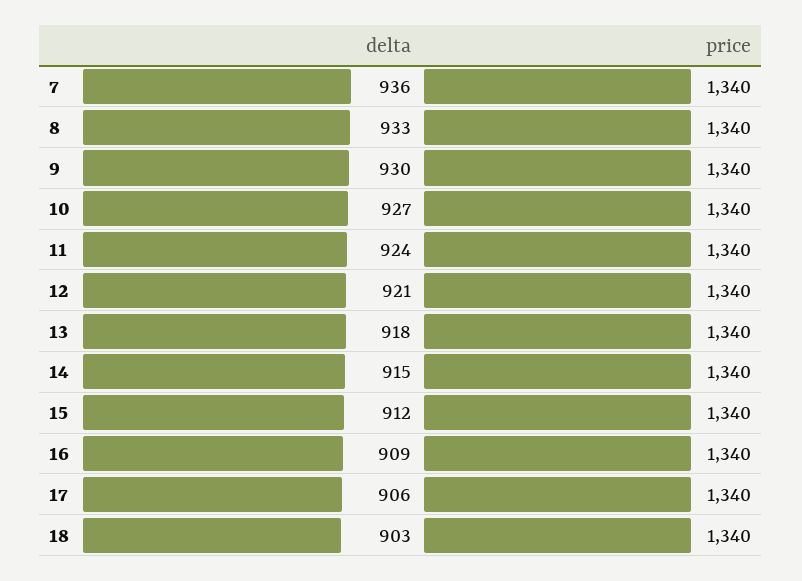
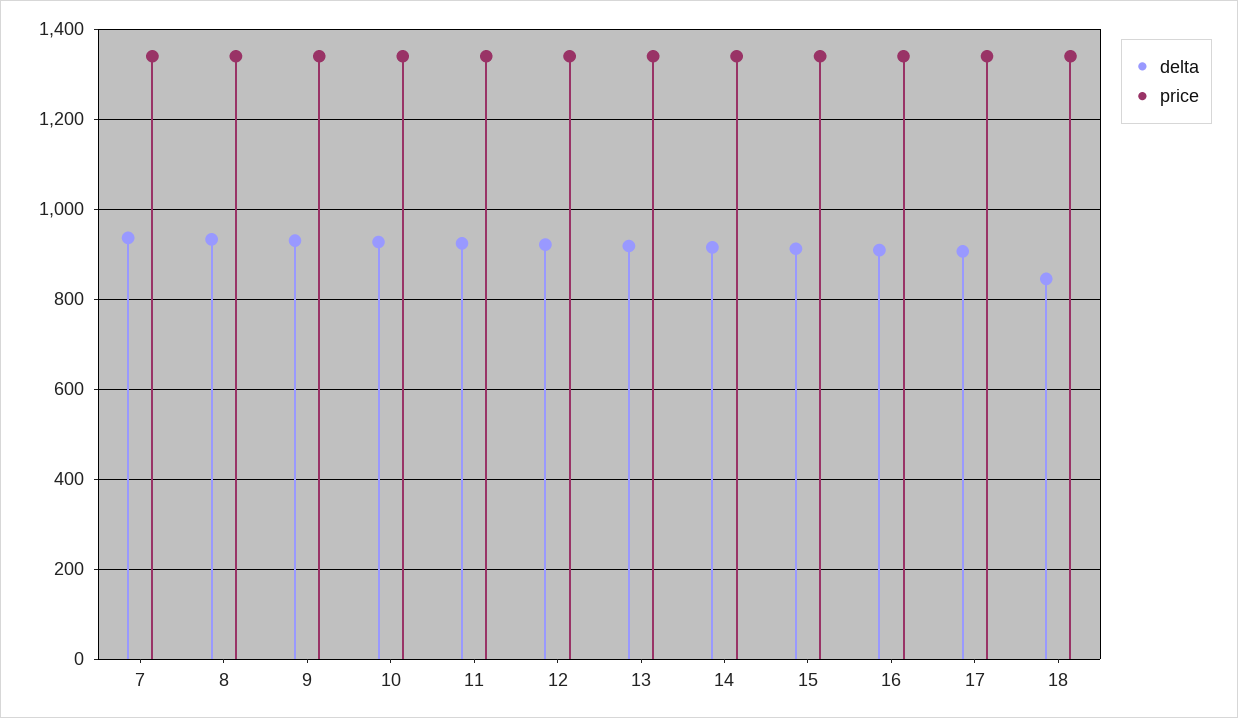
  {
    "delta": {
      "7": 936,
      "8": 933,
      "9": 930,
      "10": 927,
      "11": 924,
      "12": 921,
      "13": 918,
      "14": 915,
      "15": 912,
      "16": 909,
      "17": 906,
-     "18": 903
+     "18": 840
    },
    "price": {
      "7": 1340,
      "8": 1340,
      "9": 1340,
      "10": 1340,
      "11": 1340,
      "12": 1340,
      "13": 1340,
      "14": 1340,
      "15": 1340,
      "16": 1340,
      "17": 1340,
      "18": 1340
    }
  }

